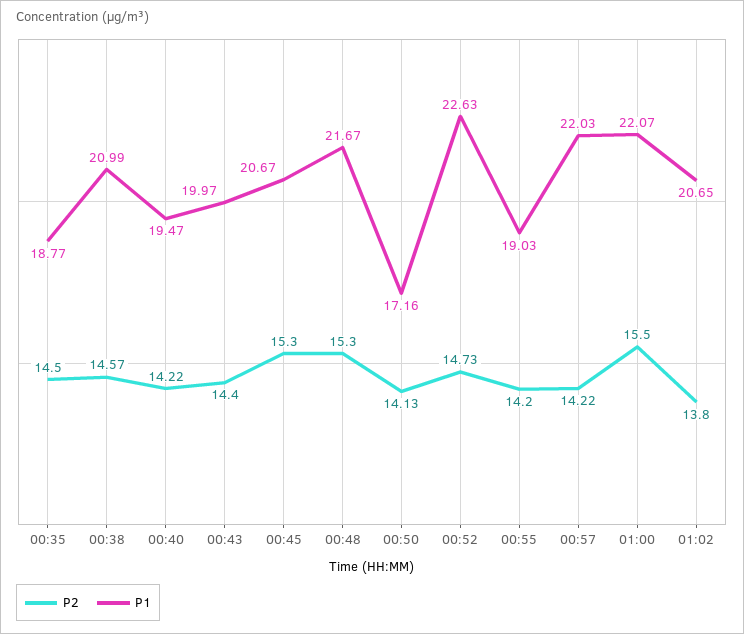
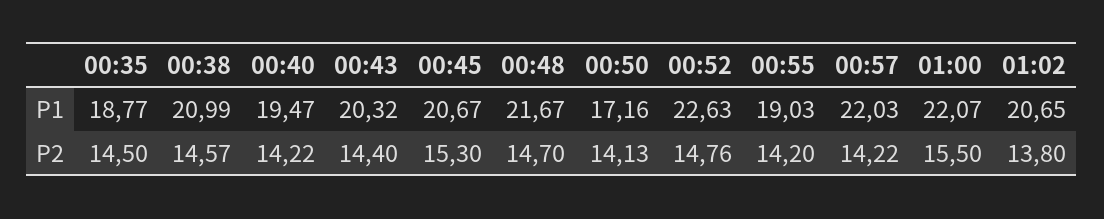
  {
    "P2": {
      "00:35": 14.5,
      "00:38": 14.57,
      "00:40": 14.22,
      "00:43": 14.4,
      "00:45": 15.3,
-     "00:48": 15.3,
+     "00:48": 14.7,
      "00:50": 14.13,
-     "00:52": 14.73,
+     "00:52": 14.76,
      "00:55": 14.2,
      "00:57": 14.22,
      "01:00": 15.5,
      "01:02": 13.8
    },
    "P1": {
      "00:35": 18.77,
      "00:38": 20.99,
      "00:40": 19.47,
-     "00:43": 19.97,
+     "00:43": 20.32,
      "00:45": 20.67,
      "00:48": 21.67,
      "00:50": 17.16,
      "00:52": 22.63,
      "00:55": 19.03,
      "00:57": 22.03,
      "01:00": 22.07,
      "01:02": 20.65
    }
  }

